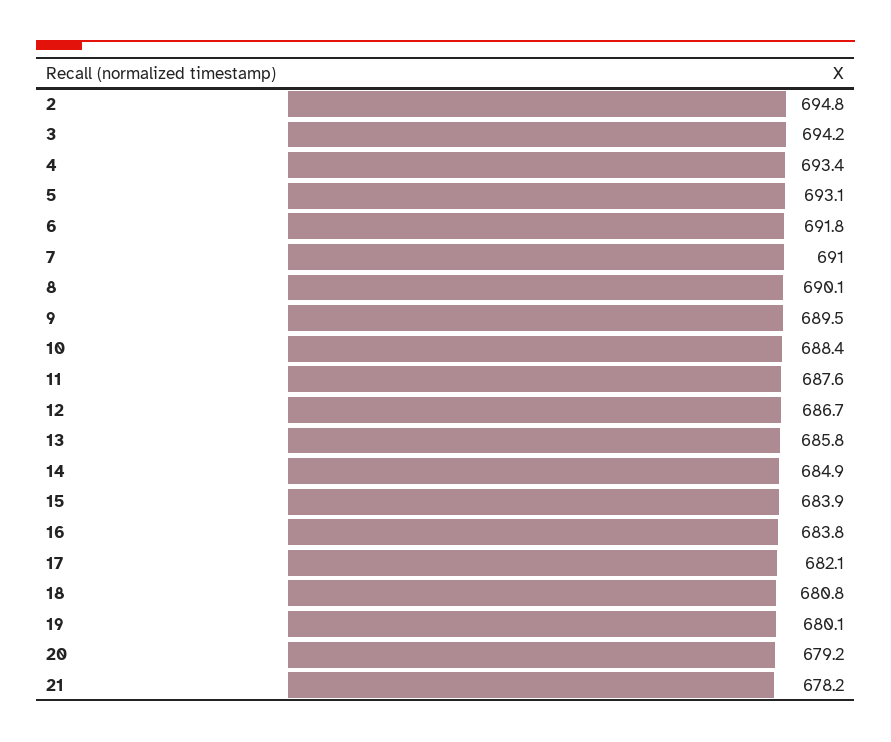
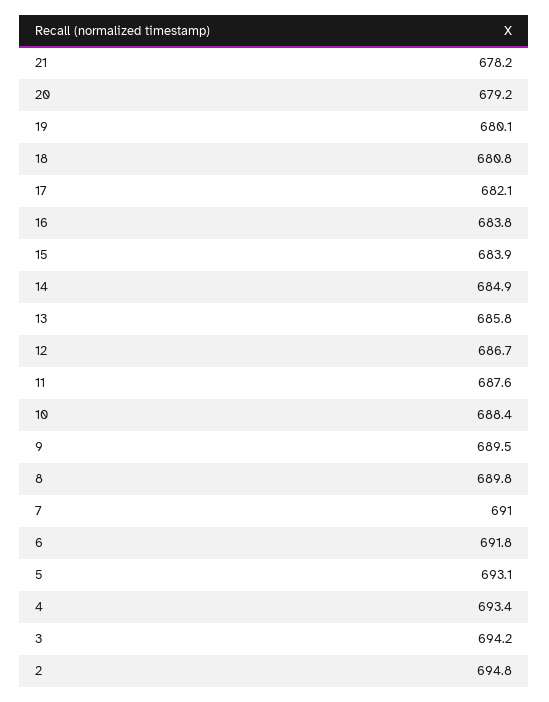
  {
    "2": 694.8,
    "3": 694.2,
    "4": 693.4,
    "5": 693.1,
    "6": 691.8,
    "7": 691,
-   "8": 690.1,
+   "8": 689.8,
    "9": 689.5,
    "10": 688.4,
    "11": 687.6,
    "12": 686.7,
    "13": 685.8,
    "14": 684.9,
    "15": 683.9,
    "16": 683.8,
    "17": 682.1,
    "18": 680.8,
    "19": 680.1,
    "20": 679.2,
    "21": 678.2
  }

